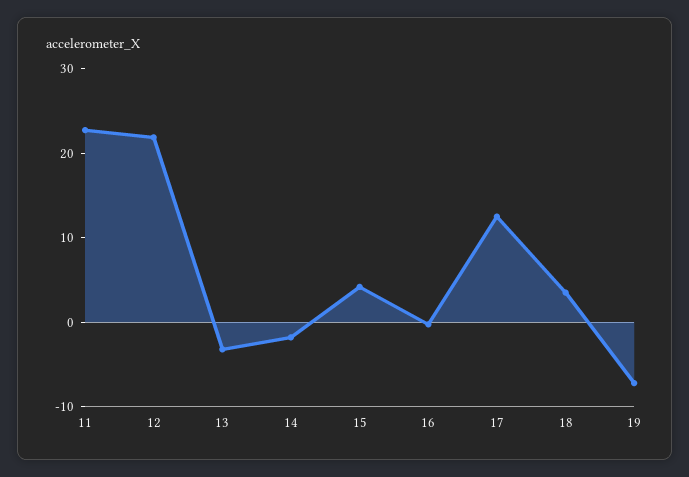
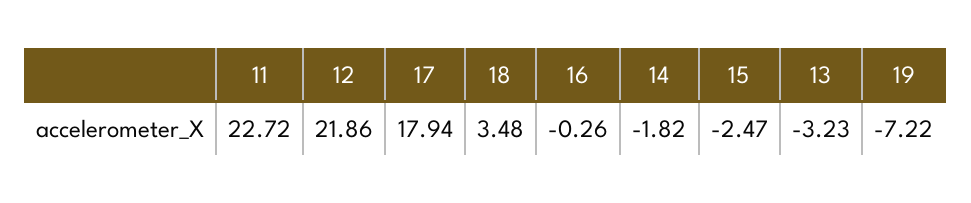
  {
    "11": 22.72,
    "12": 21.86,
    "13": -3.23,
    "14": -1.82,
-   "15": 4,
+   "15": -2.47,
    "16": -0.26,
-   "17": 12,
+   "17": 17.94,
    "18": 3.48,
    "19": -7.22
  }

